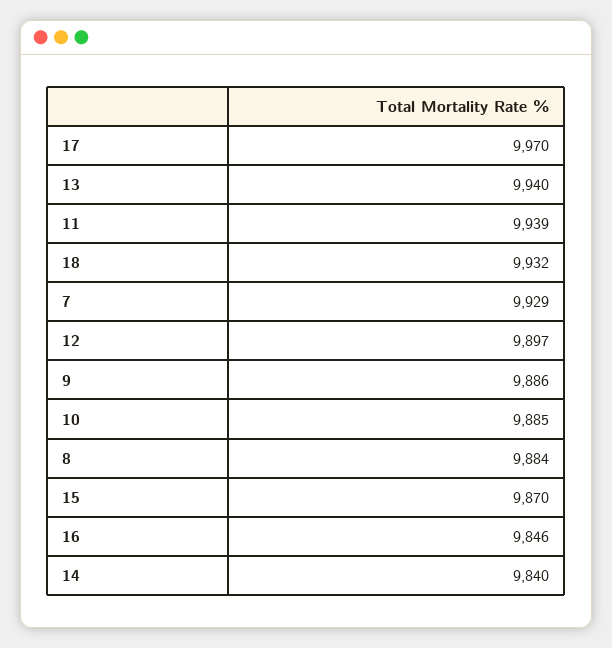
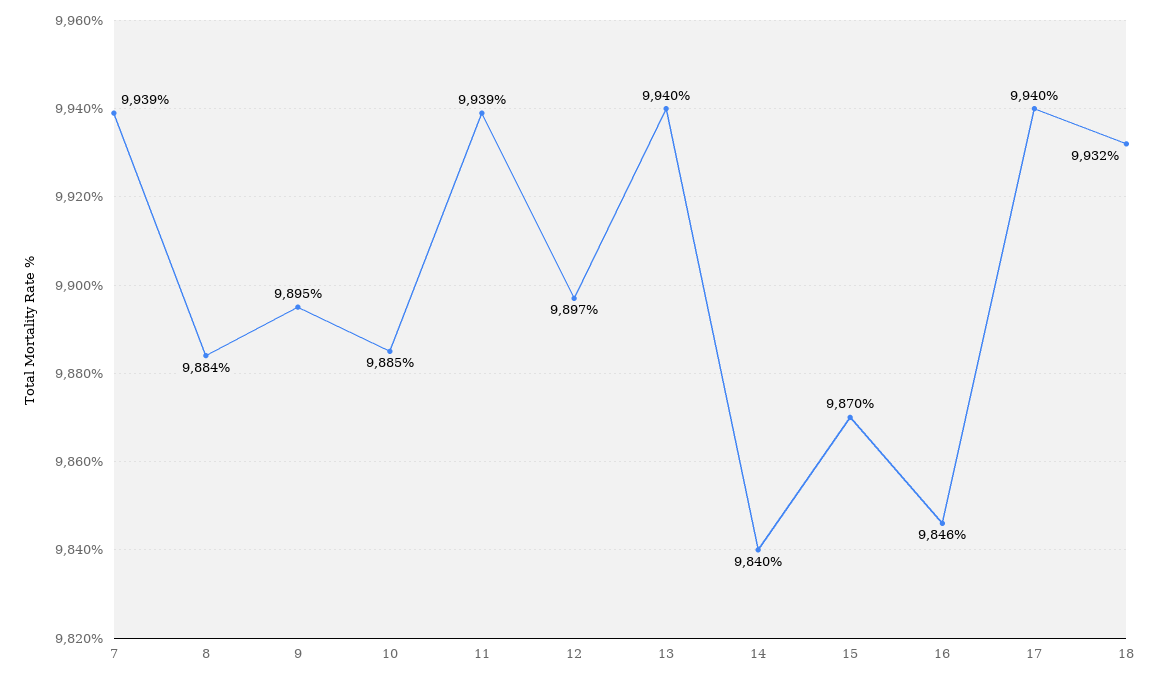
  {
-   "17": 9970,
+   "17": 9940,
    "13": 9940,
    "11": 9939,
    "18": 9932,
-   "7": 9929,
+   "7": 9939,
    "12": 9897,
-   "9": 9886,
+   "9": 9895,
    "10": 9885,
    "8": 9884,
    "15": 9870,
    "16": 9846,
    "14": 9840
  }

